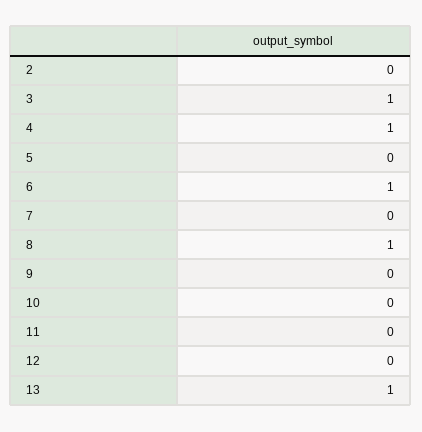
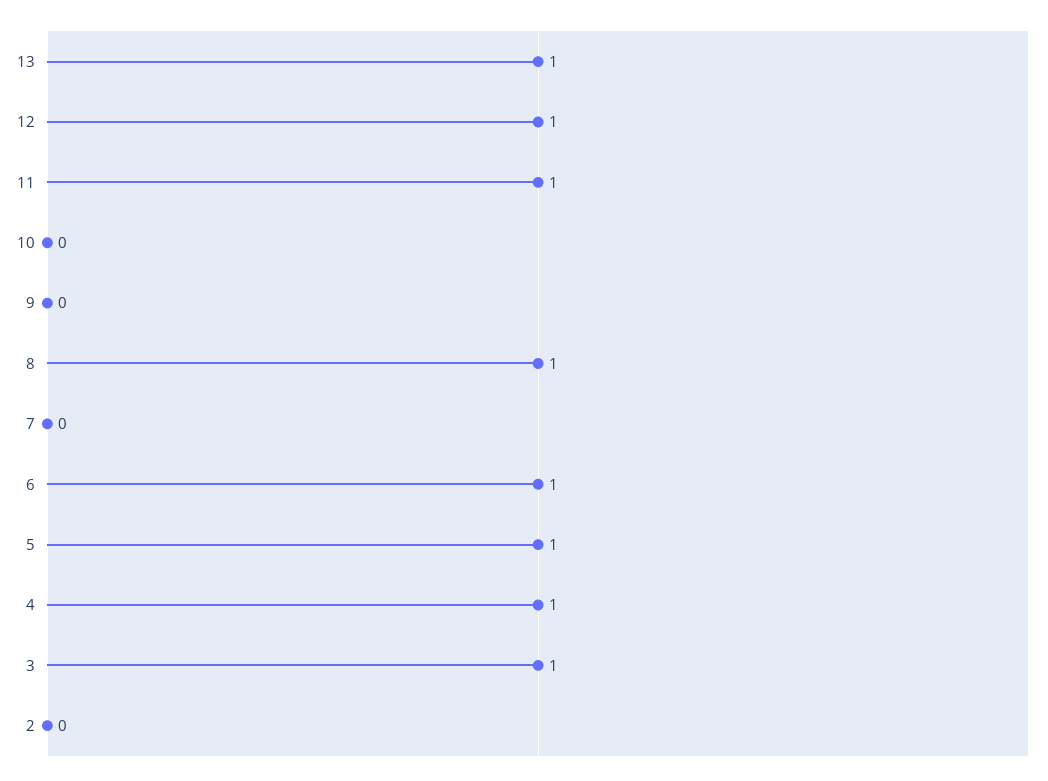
  {
    "2": 0,
    "3": 1,
    "4": 1,
-   "5": 0,
+   "5": 1,
    "6": 1,
    "7": 0,
    "8": 1,
    "9": 0,
    "10": 0,
-   "11": 0,
+   "11": 1,
-   "12": 0,
+   "12": 1,
    "13": 1
  }

